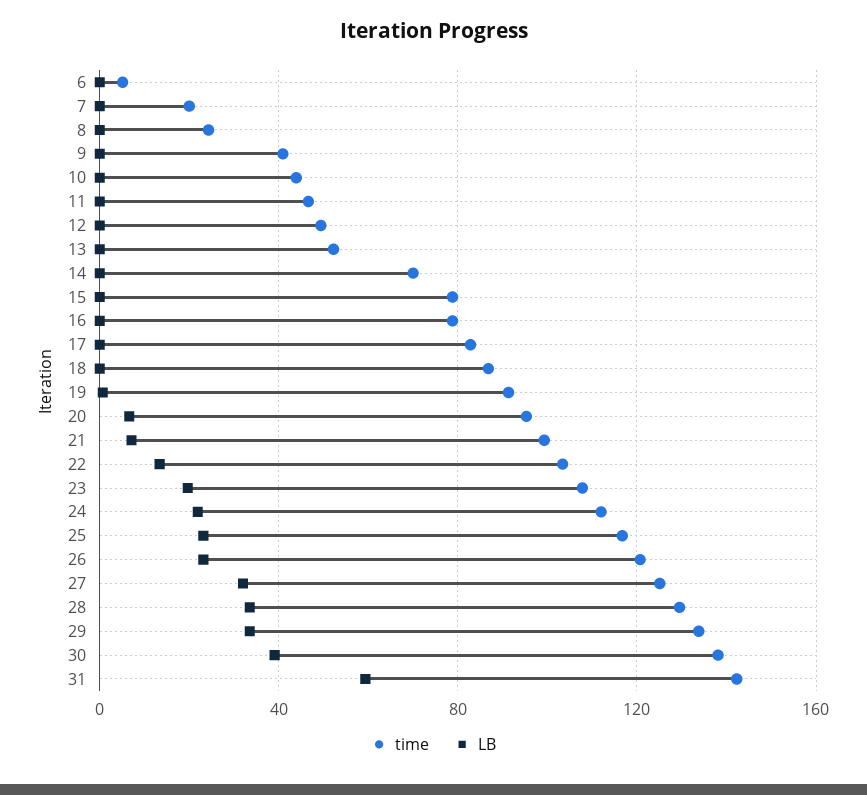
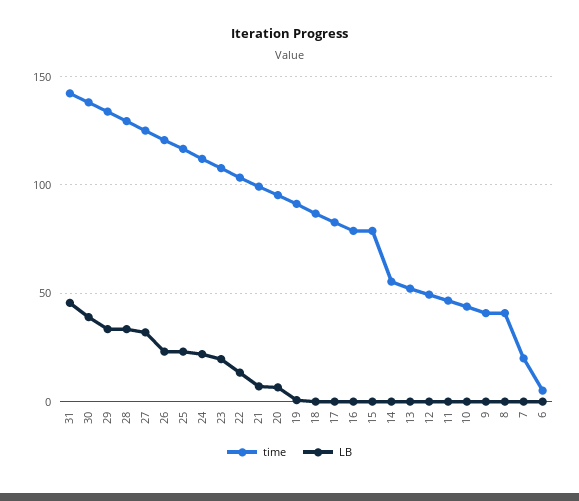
  {
    "time": {
      "6": 5,
      "7": 20,
-     "8": 25,
+     "8": 40,
      "9": 40,
      "10": 45,
      "11": 45,
      "12": 50,
      "13": 50,
-     "14": 70,
+     "14": 55,
      "15": 80,
      "16": 80,
      "17": 85,
      "18": 85,
      "19": 90,
      "20": 95,
      "21": 100,
      "22": 105,
      "23": 110,
      "24": 110,
      "25": 115,
      "26": 120,
      "27": 125,
      "28": 130,
      "29": 135,
      "30": 140,
      "31": 140
    },
    "LB": {
      "6": 0,
      "7": 0,
      "8": 0,
      "9": 0,
      "10": 0,
      "11": 0,
      "12": 0,
      "13": 0,
      "14": 0,
      "15": 0,
      "16": 0,
      "17": 0,
      "18": 0,
      "19": 0,
      "20": 5,
      "21": 5,
      "22": 15,
      "23": 20,
      "24": 20,
      "25": 25,
      "26": 25,
      "27": 30,
      "28": 35,
      "29": 35,
      "30": 40,
-     "31": 60
+     "31": 45
    }
  }

